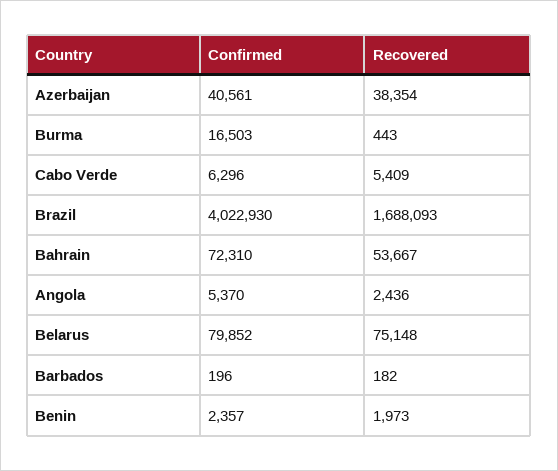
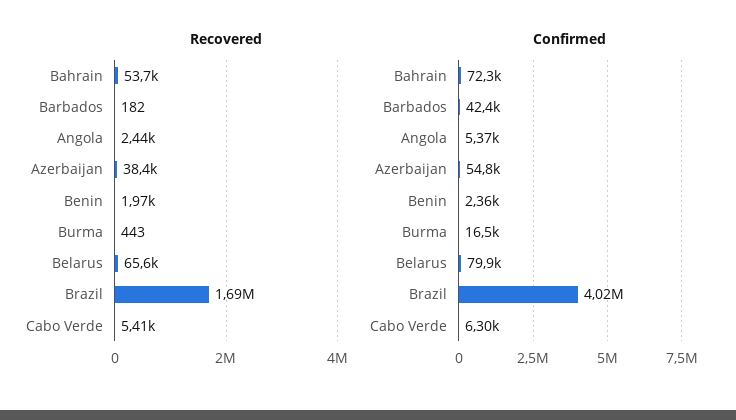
  {
    "Confirmed": {
-     "Azerbaijan": 40561,
+     "Azerbaijan": 54800,
      "Burma": 16503,
      "Cabo Verde": 6296,
      "Brazil": 4022930,
      "Bahrain": 72310,
      "Angola": 5370,
      "Belarus": 79852,
-     "Barbados": 196,
+     "Barbados": 42400,
      "Benin": 2357
    },
    "Recovered": {
      "Azerbaijan": 38354,
      "Burma": 443,
      "Cabo Verde": 5409,
      "Brazil": 1688093,
      "Bahrain": 53667,
      "Angola": 2436,
-     "Belarus": 75148,
+     "Belarus": 65600,
      "Barbados": 182,
      "Benin": 1973
    }
  }

